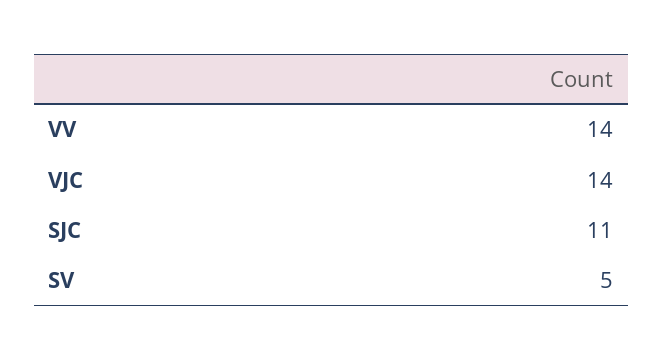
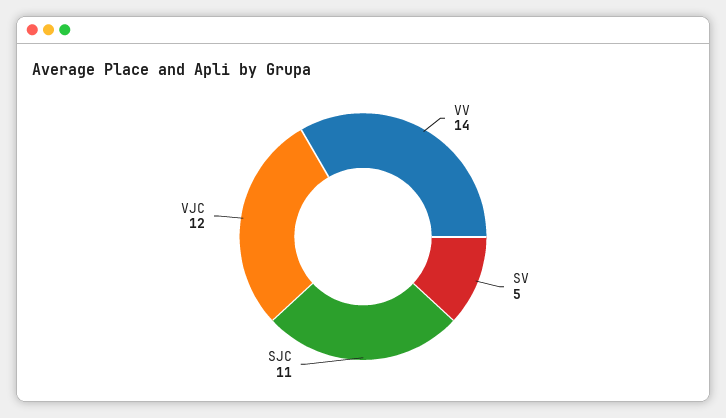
  {
    "VV": 14,
-   "VJC": 14,
+   "VJC": 12,
    "SJC": 11,
    "SV": 5
  }

